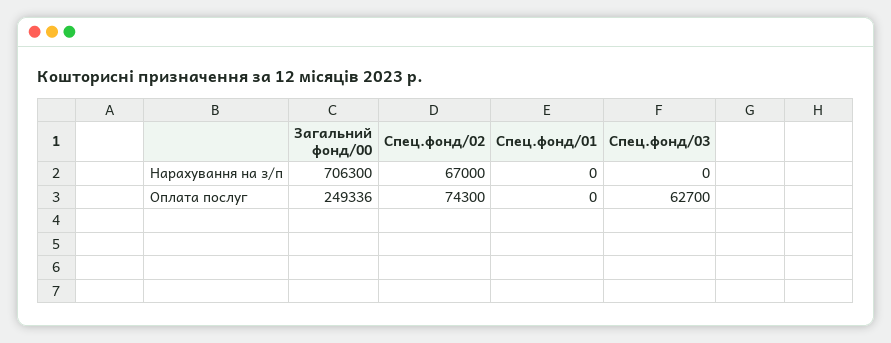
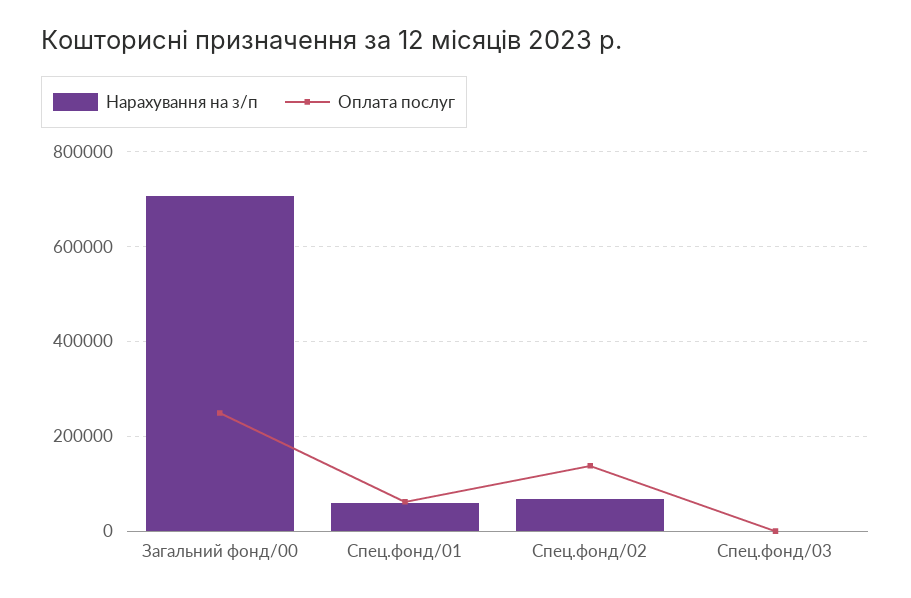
  {
    "Нарахування на з/п": {
      "Загальний фонд/00": 706300,
      "Спец.фонд/02": 67000,
-     "Спец.фонд/01": 0,
+     "Спец.фонд/01": 60000,
      "Спец.фонд/03": 0
    },
    "Оплата послуг": {
      "Загальний фонд/00": 249336,
-     "Спец.фонд/02": 74300,
+     "Спец.фонд/02": 140000,
-     "Спец.фонд/01": 0,
+     "Спец.фонд/01": 60000,
-     "Спец.фонд/03": 62700
+     "Спец.фонд/03": 0
    }
  }

